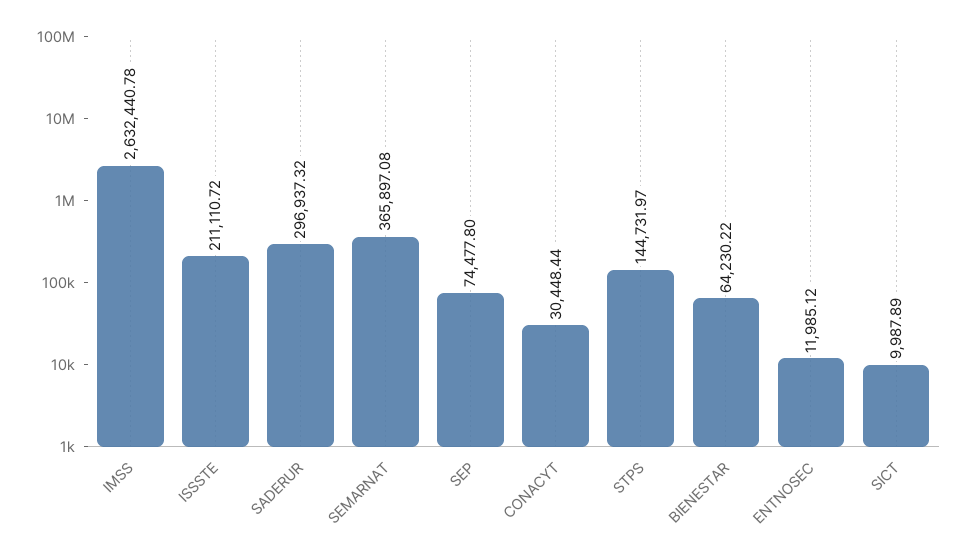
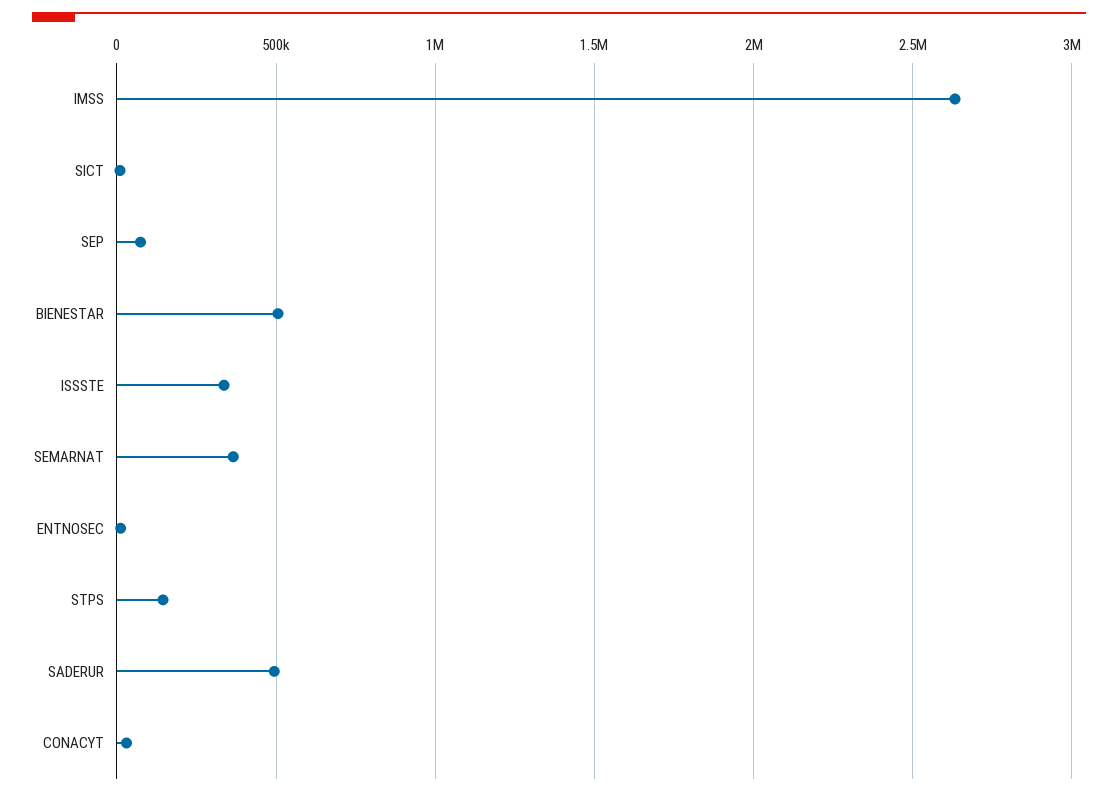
  {
    "IMSS": 2632440.78,
-   "ISSSTE": 211110.72,
+   "ISSSTE": 350000,
-   "SADERUR": 296937.32,
+   "SADERUR": 500000,
    "SEMARNAT": 365897.08,
    "SEP": 74477.8,
    "CONACYT": 30448.44,
    "STPS": 144731.97,
-   "BIENESTAR": 64230.22,
+   "BIENESTAR": 500000,
    "ENTNOSEC": 11985.12,
    "SICT": 9987.89
  }

